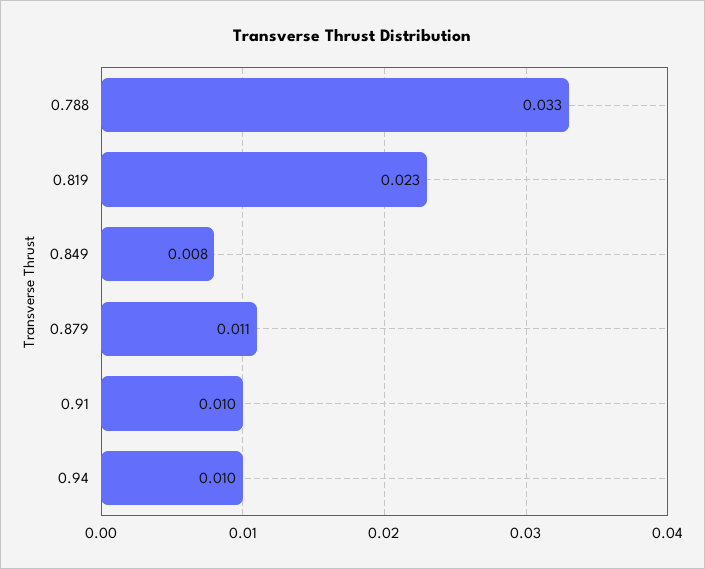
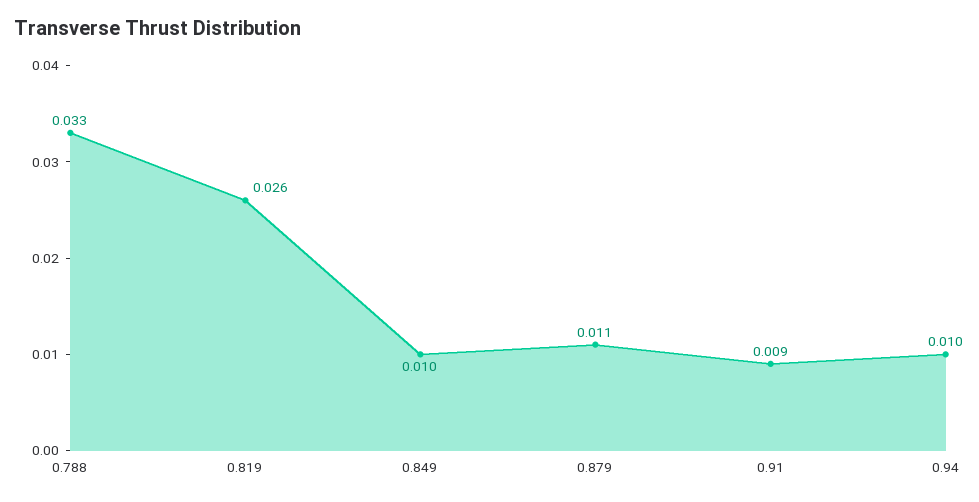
  {
    "0.788": 0.033,
-   "0.819": 0.023,
+   "0.819": 0.026,
-   "0.849": 0.008,
+   "0.849": 0.01,
    "0.879": 0.011,
-   "0.91": 0.01,
+   "0.91": 0.009,
    "0.94": 0.01
  }

